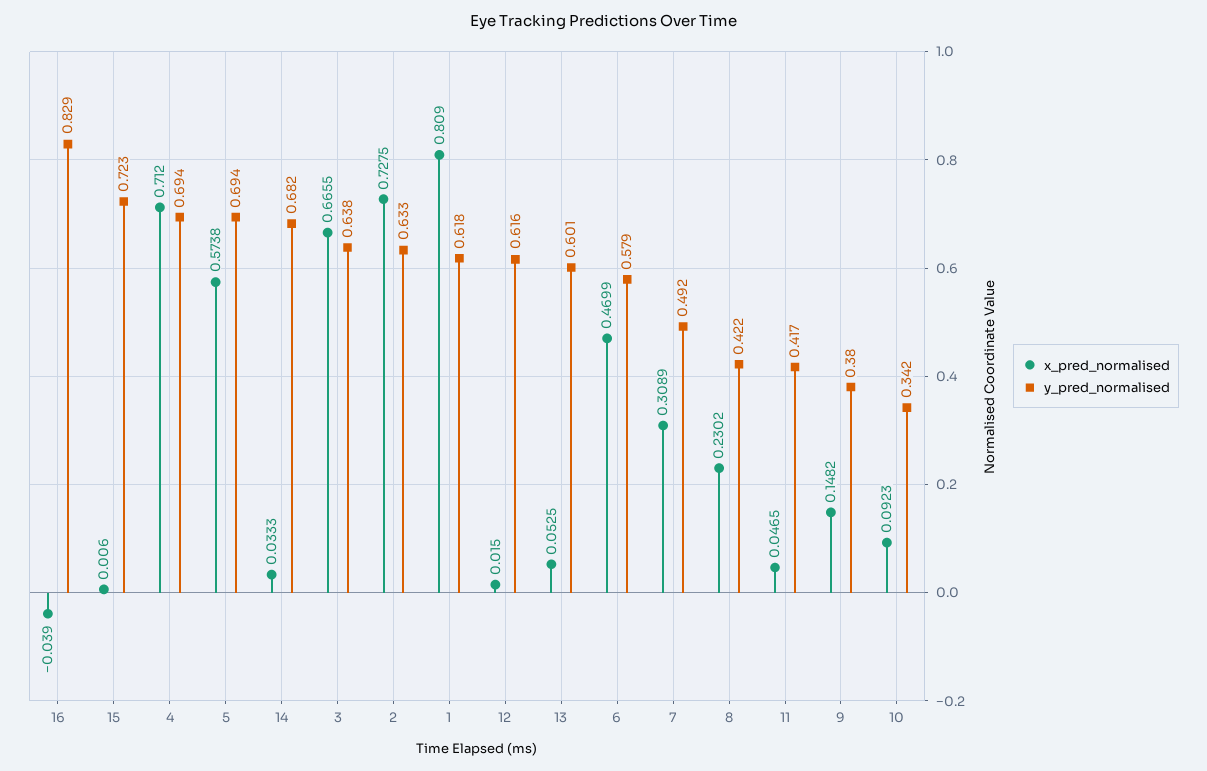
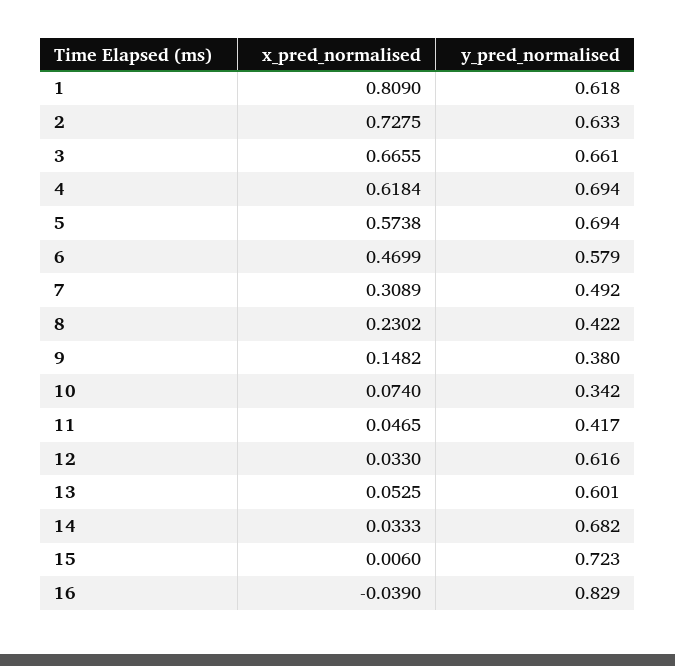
  {
    "x_pred_normalised": {
      "16": -0.039,
      "15": 0.006,
-     "4": 0.712,
+     "4": 0.6184,
      "5": 0.5738,
      "14": 0.0333,
      "3": 0.6655,
      "2": 0.7275,
      "1": 0.809,
-     "12": 0.015,
+     "12": 0.033,
      "13": 0.0525,
      "6": 0.4699,
      "7": 0.3089,
      "8": 0.2302,
      "11": 0.0465,
      "9": 0.1482,
-     "10": 0.0923
+     "10": 0.074
    },
    "y_pred_normalised": {
      "16": 0.829,
      "15": 0.723,
      "4": 0.694,
      "5": 0.694,
      "14": 0.682,
-     "3": 0.638,
+     "3": 0.661,
      "2": 0.633,
      "1": 0.618,
      "12": 0.616,
      "13": 0.601,
      "6": 0.579,
      "7": 0.492,
      "8": 0.422,
      "11": 0.417,
      "9": 0.38,
      "10": 0.342
    }
  }

